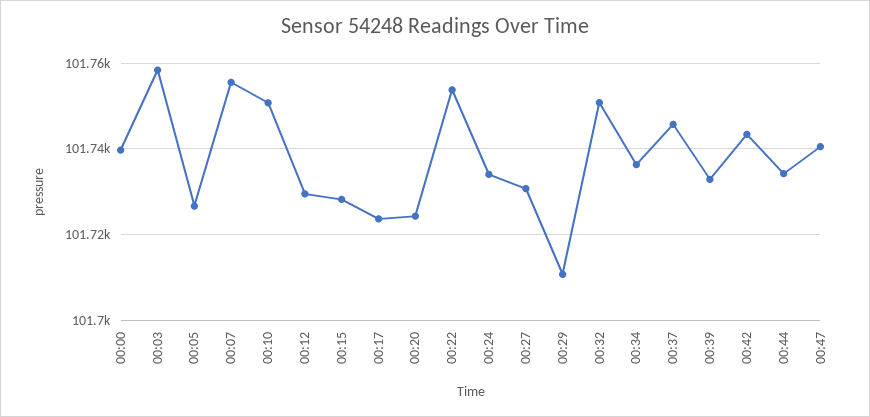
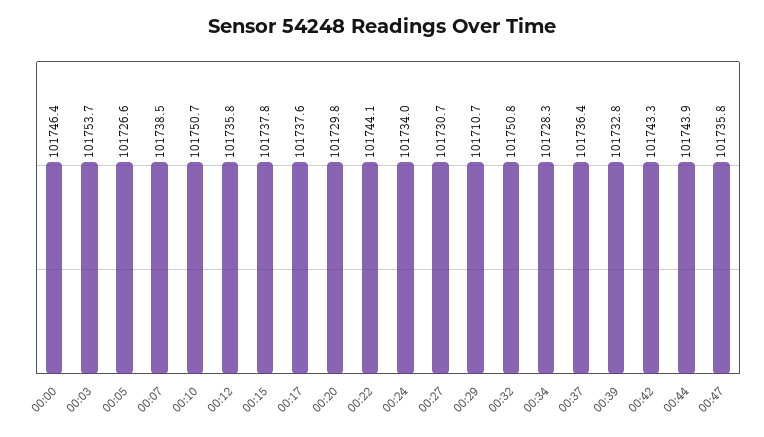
  {
-   "00:00": 101740,
+   "00:00": 101746.4,
-   "00:03": 101758,
+   "00:03": 101753.7,
    "00:05": 101726.6,
-   "00:07": 101756,
+   "00:07": 101738.5,
    "00:10": 101750.7,
-   "00:12": 101730,
+   "00:12": 101735.8,
-   "00:15": 101728,
+   "00:15": 101737.8,
-   "00:17": 101724,
+   "00:17": 101737.6,
-   "00:20": 101724,
+   "00:20": 101729.8,
-   "00:22": 101754,
+   "00:22": 101744.1,
    "00:24": 101734,
    "00:27": 101730.7,
    "00:29": 101710.7,
    "00:32": 101750.8,
-   "00:34": 101736,
+   "00:34": 101728.3,
-   "00:37": 101746,
+   "00:37": 101736.4,
    "00:39": 101732.8,
    "00:42": 101743.3,
-   "00:44": 101734,
+   "00:44": 101743.9,
-   "00:47": 101740
+   "00:47": 101735.8
  }

